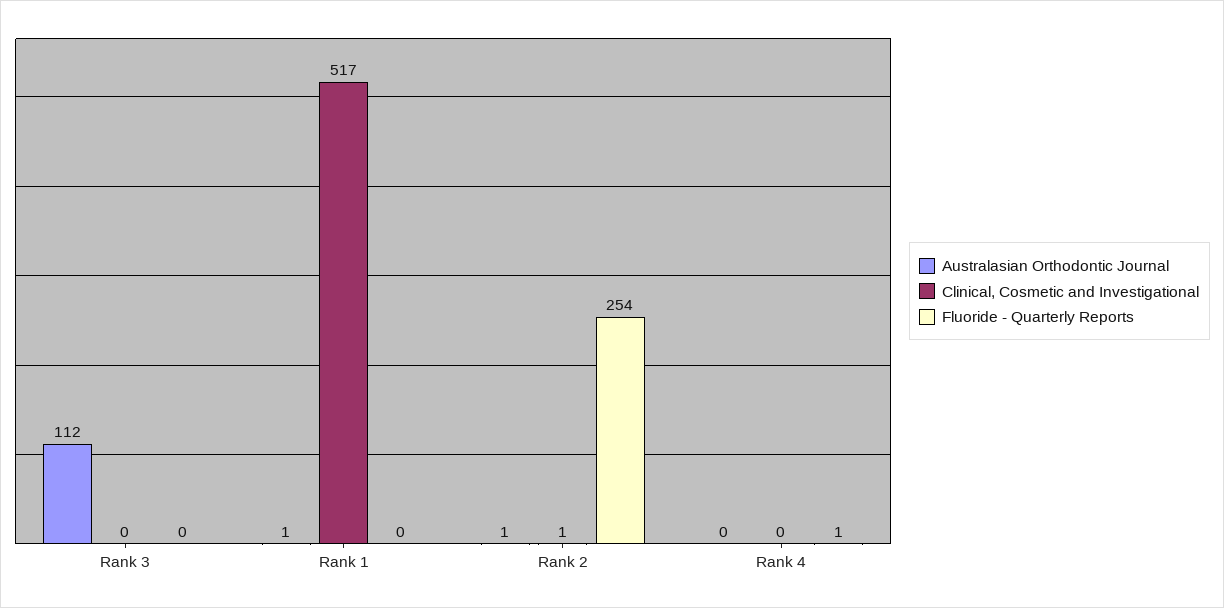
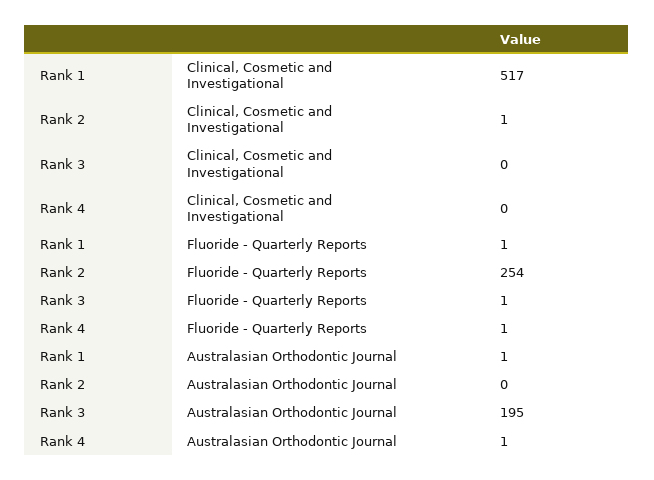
  {
    "Australasian Orthodontic Journal": {
-     "Rank 3": 112,
+     "Rank 3": 195,
      "Rank 1": 1,
-     "Rank 2": 1,
+     "Rank 2": 0,
-     "Rank 4": 0
+     "Rank 4": 1
    },
    "Clinical, Cosmetic and Investigational": {
      "Rank 3": 0,
      "Rank 1": 517,
      "Rank 2": 1,
      "Rank 4": 0
    },
    "Fluoride - Quarterly Reports": {
-     "Rank 3": 0,
+     "Rank 3": 1,
-     "Rank 1": 0,
+     "Rank 1": 1,
      "Rank 2": 254,
      "Rank 4": 1
    }
  }

